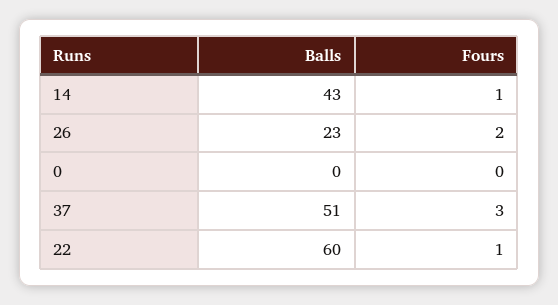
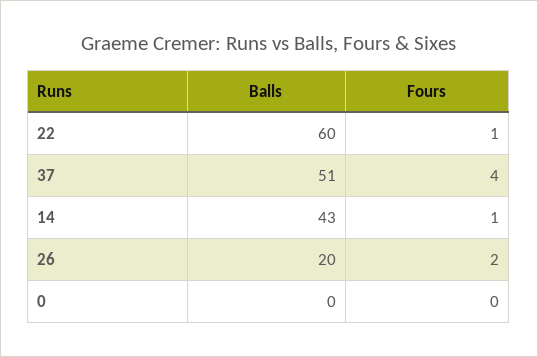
  {
    "Balls": {
      "14": 43,
-     "26": 23,
+     "26": 20,
      "0": 0,
      "37": 51,
      "22": 60
    },
    "Fours": {
      "14": 1,
      "26": 2,
      "0": 0,
-     "37": 3,
+     "37": 4,
      "22": 1
    }
  }

